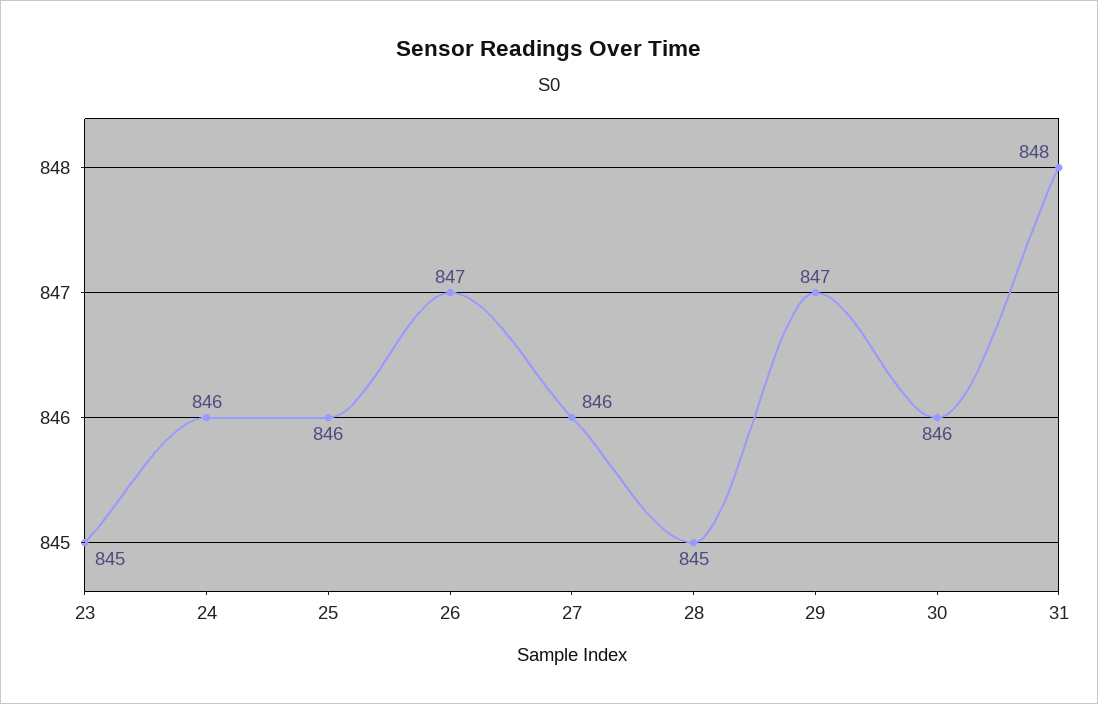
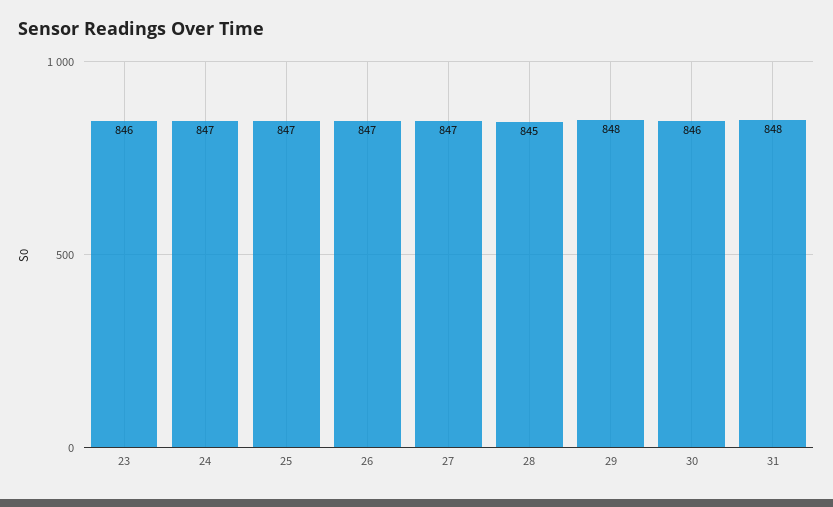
  {
-   "23": 845,
+   "23": 846,
-   "24": 846,
+   "24": 847,
-   "25": 846,
+   "25": 847,
    "26": 847,
-   "27": 846,
+   "27": 847,
    "28": 845,
-   "29": 847,
+   "29": 848,
    "30": 846,
    "31": 848
  }

